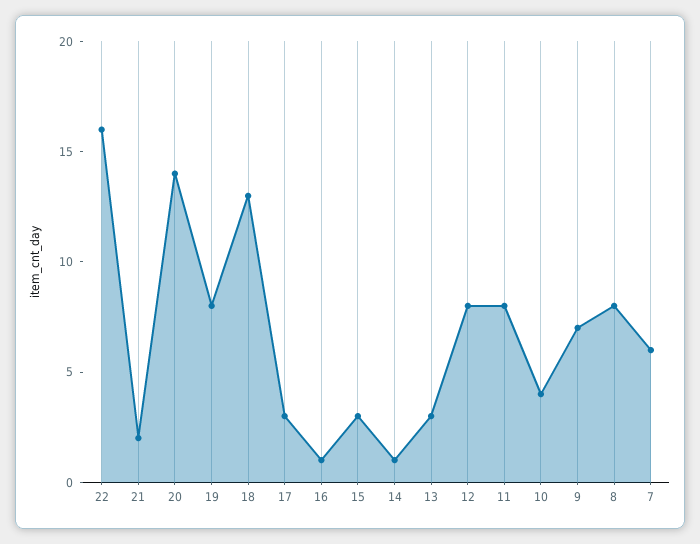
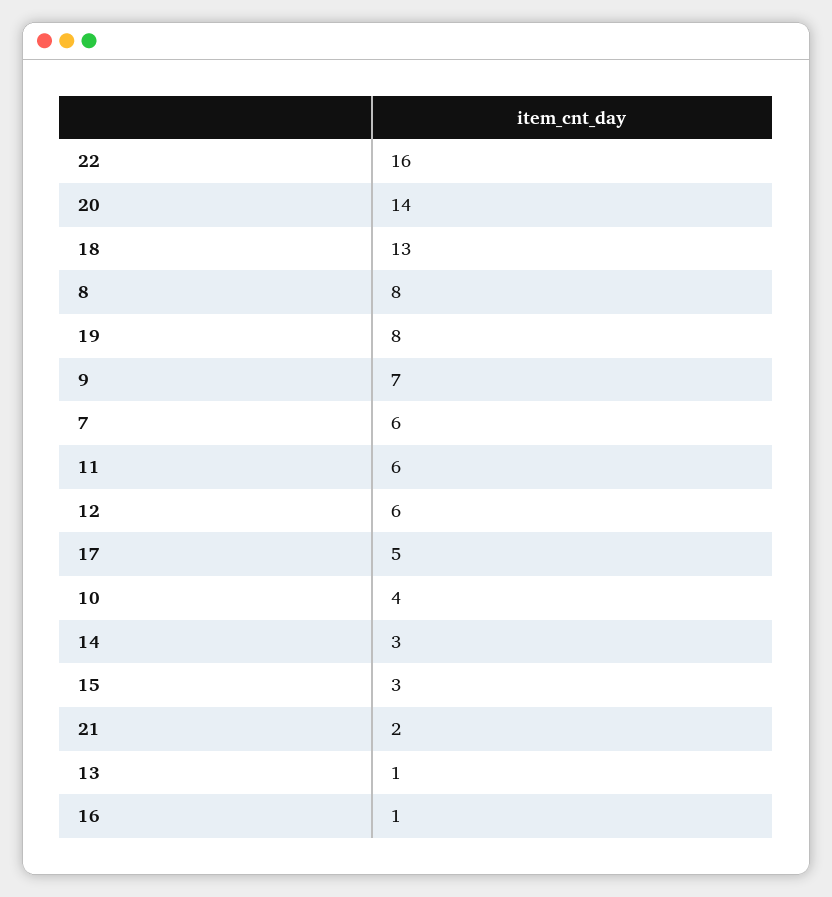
  {
    "22": 16,
    "21": 2,
    "20": 14,
    "19": 8,
    "18": 13,
-   "17": 3,
+   "17": 5,
    "16": 1,
    "15": 3,
-   "14": 1,
+   "14": 3,
-   "13": 3,
+   "13": 1,
-   "12": 8,
+   "12": 6,
-   "11": 8,
+   "11": 6,
    "10": 4,
    "9": 7,
    "8": 8,
    "7": 6
  }

